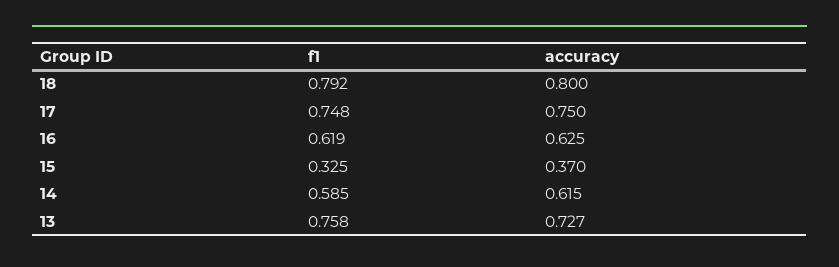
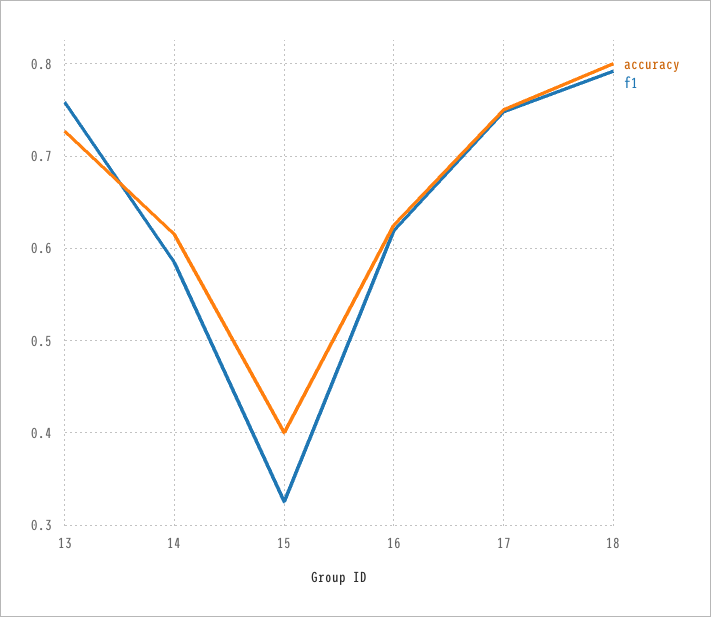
  {
    "f1": {
      "18": 0.792,
      "17": 0.748,
      "16": 0.619,
      "15": 0.325,
      "14": 0.585,
      "13": 0.758
    },
    "accuracy": {
      "18": 0.8,
      "17": 0.75,
      "16": 0.625,
-     "15": 0.37,
+     "15": 0.4,
      "14": 0.615,
      "13": 0.727
    }
  }

